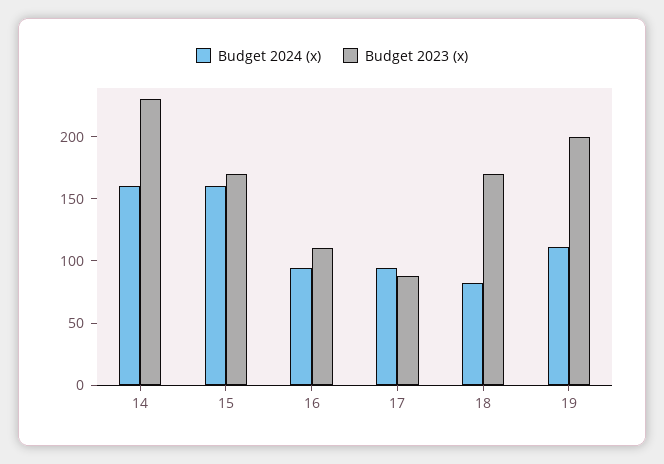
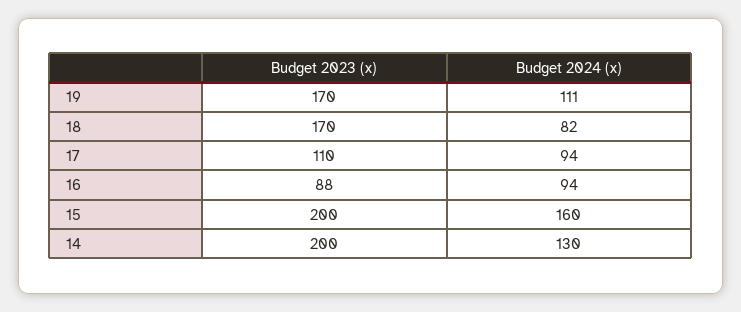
  {
    "Budget 2024 (x)": {
-     "14": 160,
+     "14": 130,
      "15": 160,
      "16": 94,
      "17": 94,
      "18": 82,
      "19": 111
    },
    "Budget 2023 (x)": {
-     "14": 230,
+     "14": 200,
-     "15": 170,
+     "15": 200,
-     "16": 110,
+     "16": 88,
-     "17": 90,
+     "17": 110,
      "18": 170,
-     "19": 200
+     "19": 170
    }
  }

